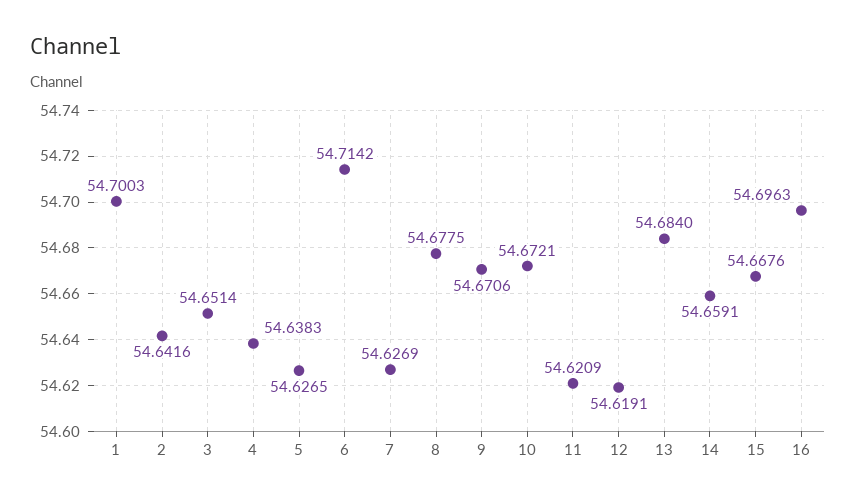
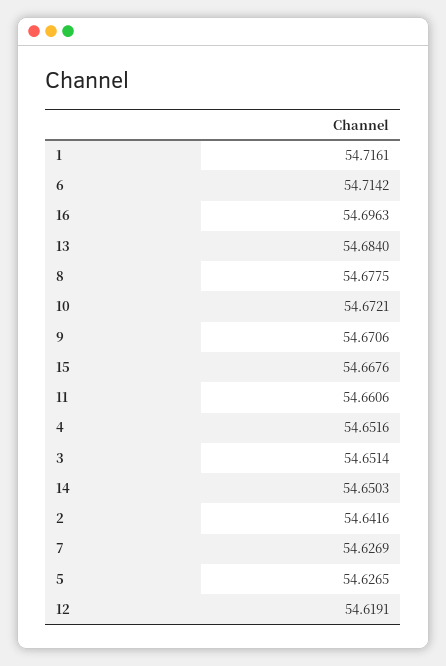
  {
-   "1": 54.7003,
+   "1": 54.7161,
    "2": 54.6416,
    "3": 54.6514,
-   "4": 54.6383,
+   "4": 54.6516,
    "5": 54.6265,
    "6": 54.7142,
    "7": 54.6269,
    "8": 54.6775,
    "9": 54.6706,
    "10": 54.6721,
-   "11": 54.6209,
+   "11": 54.6606,
    "12": 54.6191,
    "13": 54.684,
-   "14": 54.6591,
+   "14": 54.6503,
    "15": 54.6676,
    "16": 54.6963
  }

